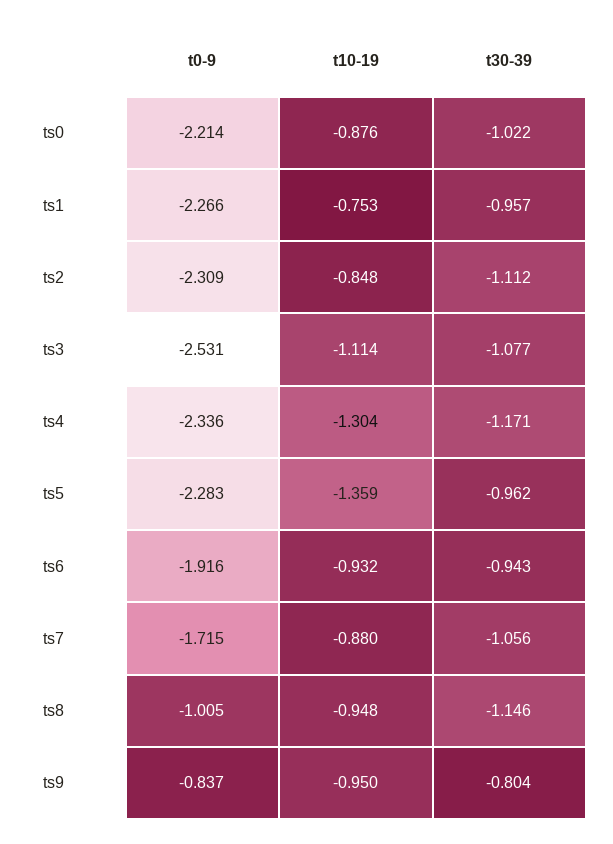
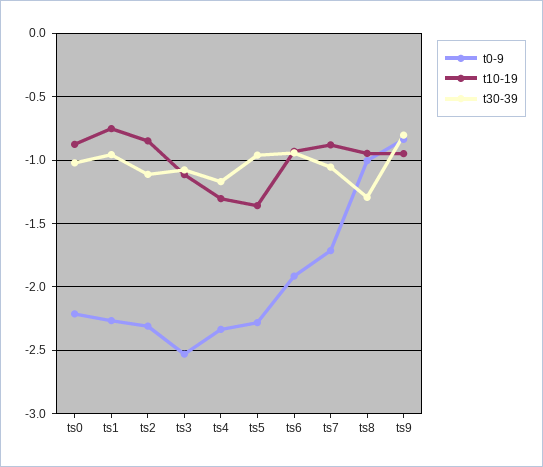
  {
    "t0-9": {
      "ts0": -2.214,
      "ts1": -2.266,
      "ts2": -2.309,
      "ts3": -2.531,
      "ts4": -2.336,
      "ts5": -2.283,
      "ts6": -1.916,
      "ts7": -1.715,
      "ts8": -1.005,
      "ts9": -0.837
    },
    "t10-19": {
      "ts0": -0.876,
      "ts1": -0.753,
      "ts2": -0.848,
      "ts3": -1.114,
      "ts4": -1.304,
      "ts5": -1.359,
      "ts6": -0.932,
      "ts7": -0.88,
      "ts8": -0.948,
      "ts9": -0.95
    },
    "t30-39": {
      "ts0": -1.022,
      "ts1": -0.957,
      "ts2": -1.112,
      "ts3": -1.077,
      "ts4": -1.171,
      "ts5": -0.962,
      "ts6": -0.943,
      "ts7": -1.056,
-     "ts8": -1.146,
+     "ts8": -1.3,
      "ts9": -0.804
    }
  }

